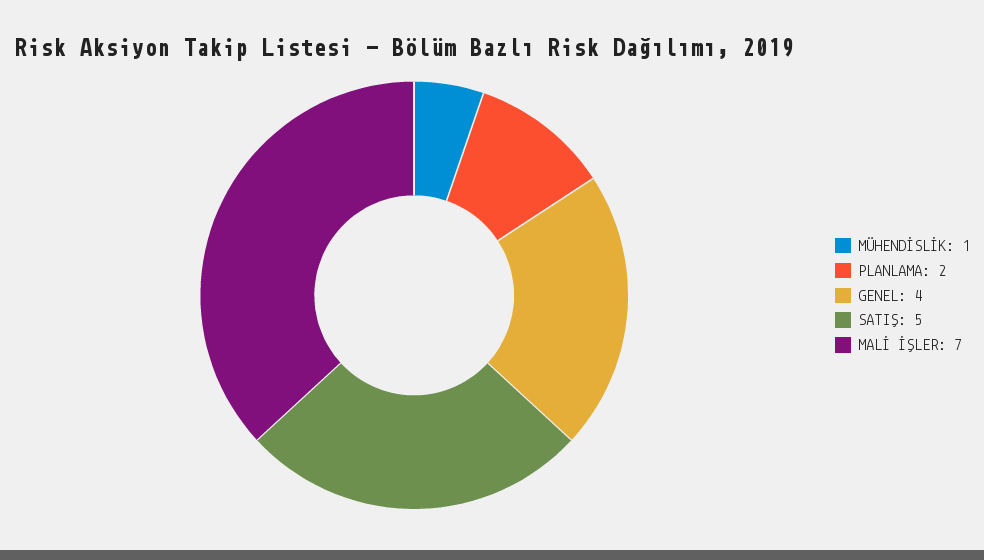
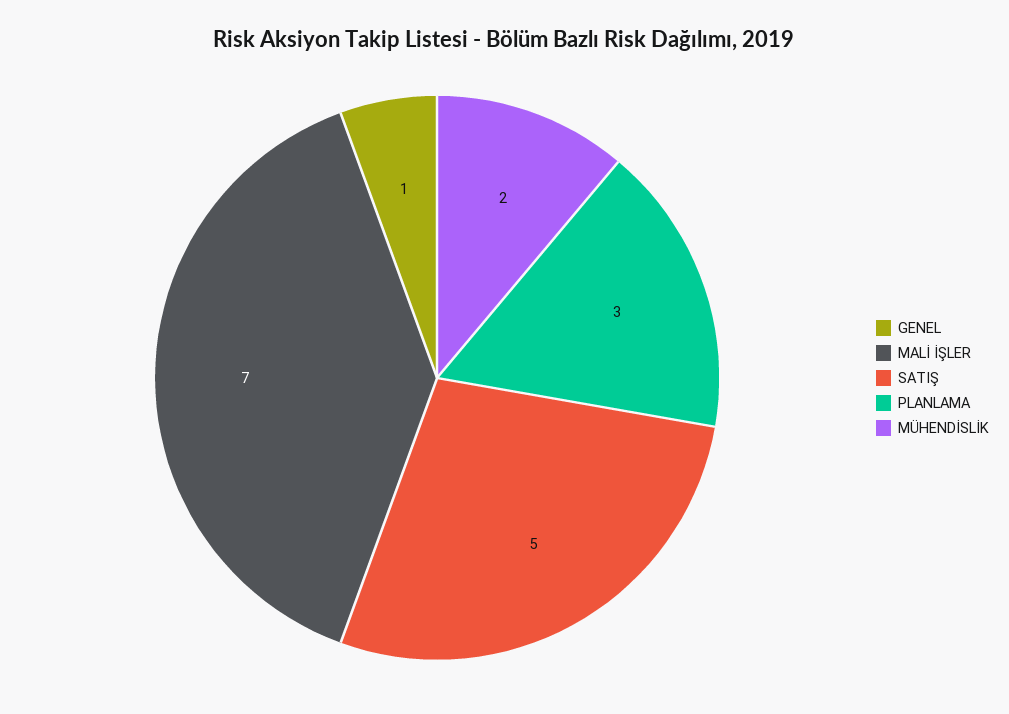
  {
-   "MÜHENDİSLİK": 1,
+   "MÜHENDİSLİK": 2,
-   "PLANLAMA": 2,
+   "PLANLAMA": 3,
-   "GENEL": 4,
+   "GENEL": 1,
    "SATIŞ": 5,
    "MALİ İŞLER": 7
  }

